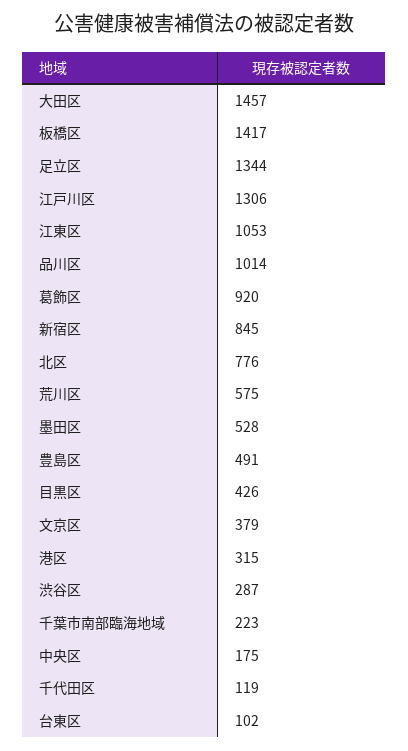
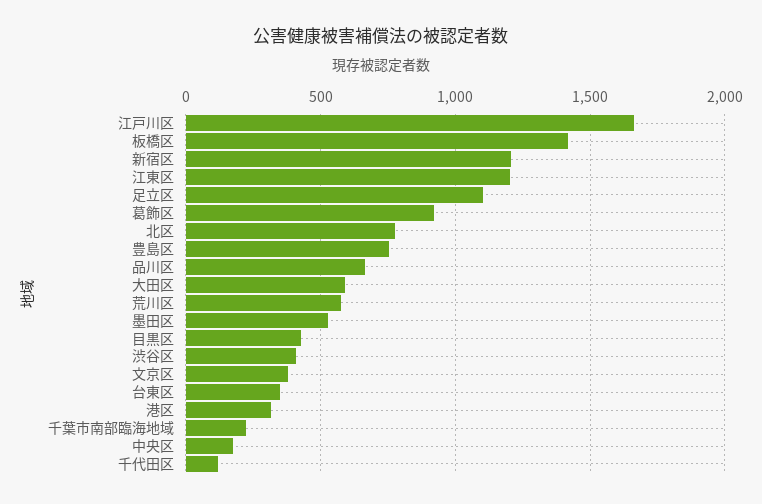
  {
-   "大田区": 1457,
+   "大田区": 600,
    "板橋区": 1417,
-   "足立区": 1344,
+   "足立区": 1100,
-   "江戸川区": 1306,
+   "江戸川区": 1650,
-   "江東区": 1053,
+   "江東区": 1200,
-   "品川区": 1014,
+   "品川区": 650,
    "葛飾区": 920,
-   "新宿区": 845,
+   "新宿区": 1200,
    "北区": 776,
    "荒川区": 575,
    "墨田区": 528,
-   "豊島区": 491,
+   "豊島区": 750,
    "目黒区": 426,
    "文京区": 379,
    "港区": 315,
-   "渋谷区": 287,
+   "渋谷区": 400,
    "千葉市南部臨海地域": 223,
    "中央区": 175,
    "千代田区": 119,
-   "台東区": 102
+   "台東区": 350
  }

